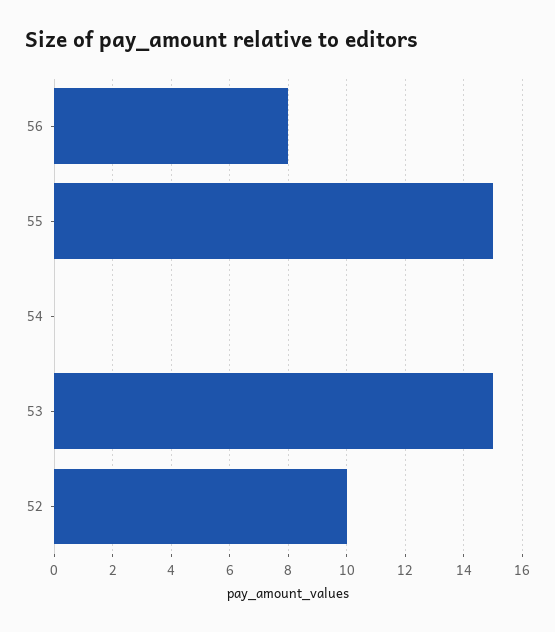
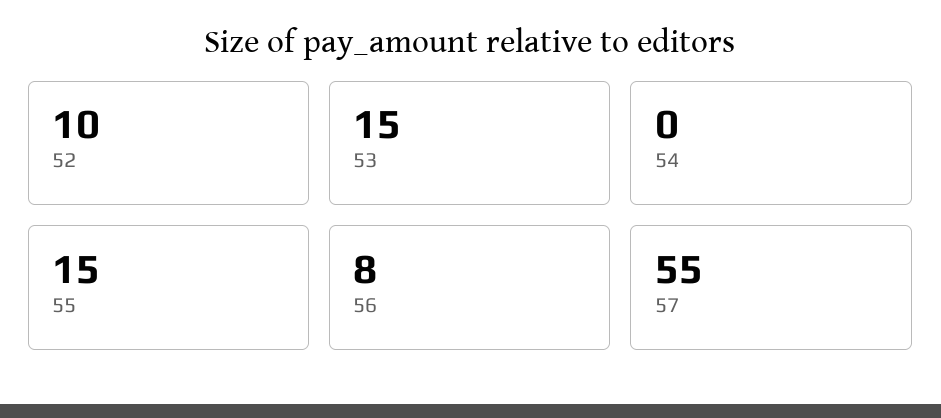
  {
    "56": 8,
    "55": 15,
    "54": 0,
    "53": 15,
-   "52": 10
+   "52": 10,
+   "57": 55
  }

